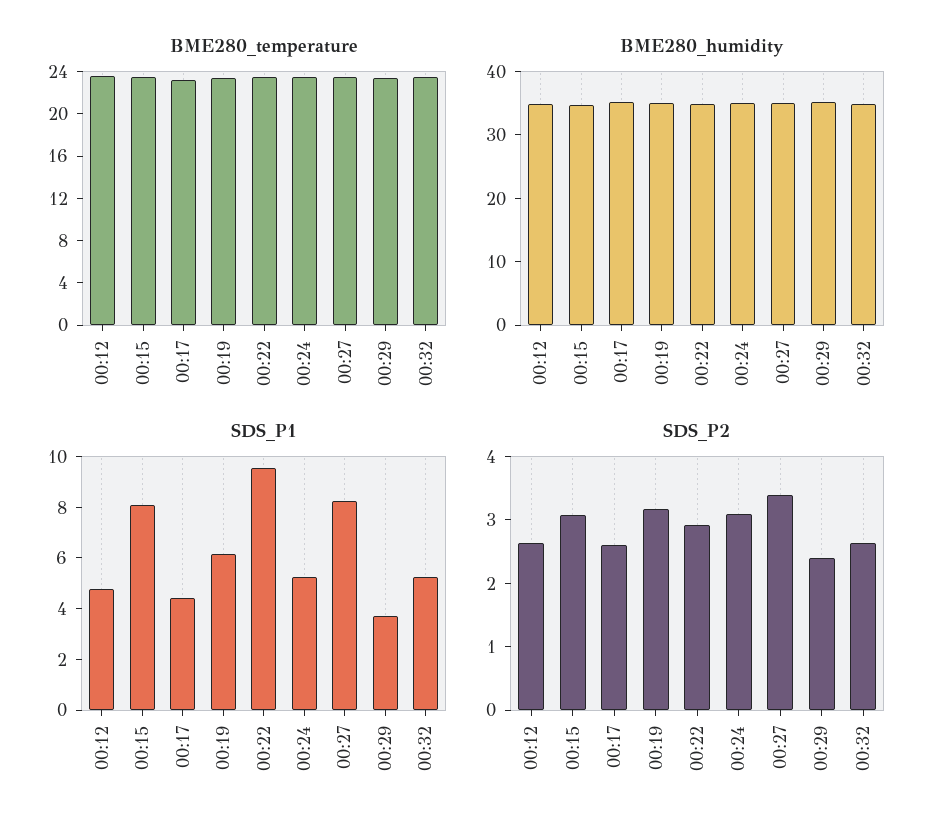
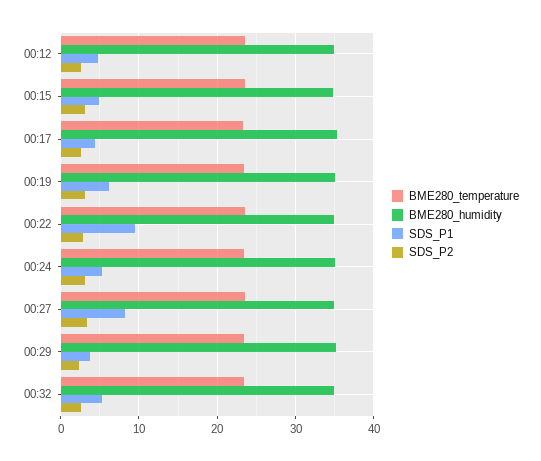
  {
    "BME280_temperature": {
      "00:12": 24,
      "00:15": 24,
      "00:17": 23,
      "00:19": 23,
      "00:22": 24,
      "00:24": 23,
      "00:27": 24,
      "00:29": 23,
      "00:32": 23
    },
    "BME280_humidity": {
      "00:12": 35,
      "00:15": 35,
      "00:17": 35,
      "00:19": 35,
      "00:22": 35,
      "00:24": 35,
      "00:27": 35,
      "00:29": 35,
      "00:32": 35
    },
    "SDS_P1": {
      "00:12": 5,
-     "00:15": 8,
+     "00:15": 5,
      "00:17": 4.5,
      "00:19": 6,
      "00:22": 9.5,
      "00:24": 5.5,
      "00:27": 8,
      "00:29": 3.5,
      "00:32": 5.5
    },
    "SDS_P2": {
      "00:12": 2.6,
      "00:15": 3,
      "00:17": 2.6,
      "00:19": 3.2,
      "00:22": 3,
      "00:24": 3.2,
      "00:27": 3.4,
      "00:29": 2.4,
      "00:32": 2.6
    }
  }

